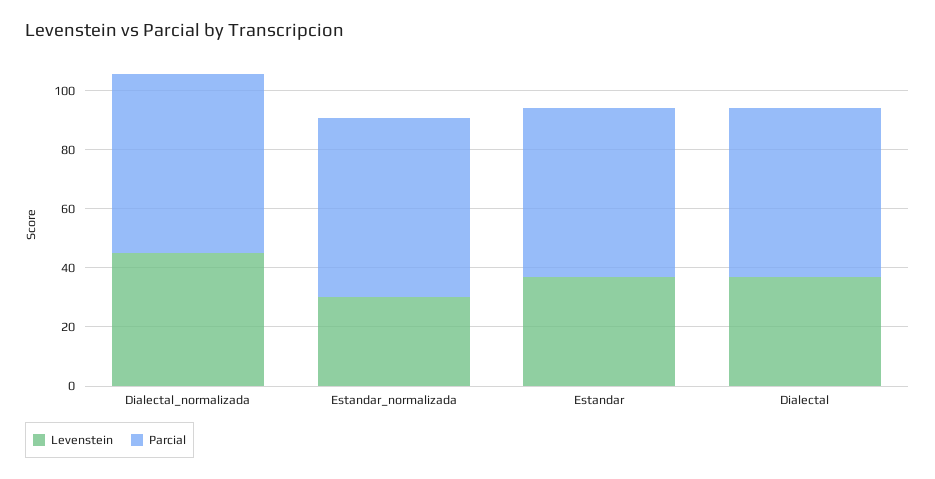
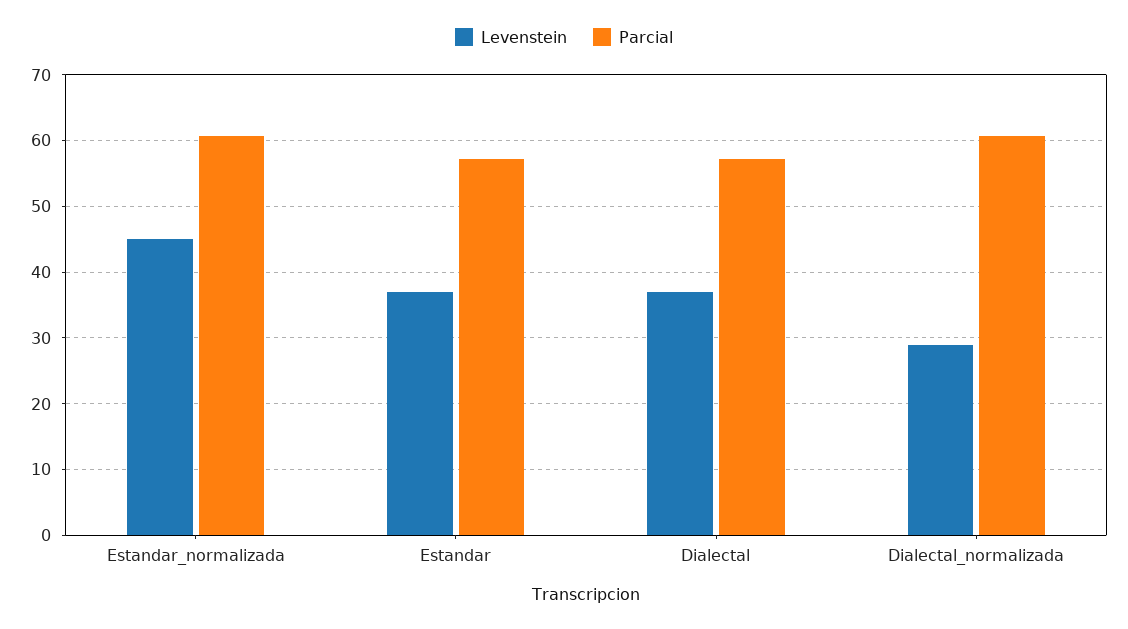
  {
    "Levenstein": {
-     "Dialectal_normalizada": 45,
+     "Dialectal_normalizada": 29,
-     "Estandar_normalizada": 30,
+     "Estandar_normalizada": 45,
      "Estandar": 37,
      "Dialectal": 37
    },
    "Parcial": {
      "Dialectal_normalizada": 61,
      "Estandar_normalizada": 61,
      "Estandar": 57,
      "Dialectal": 57
    }
  }

